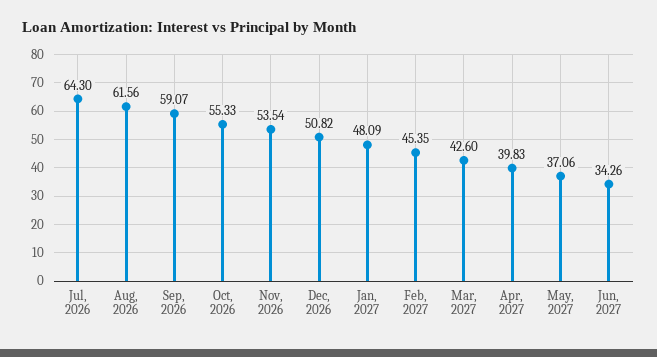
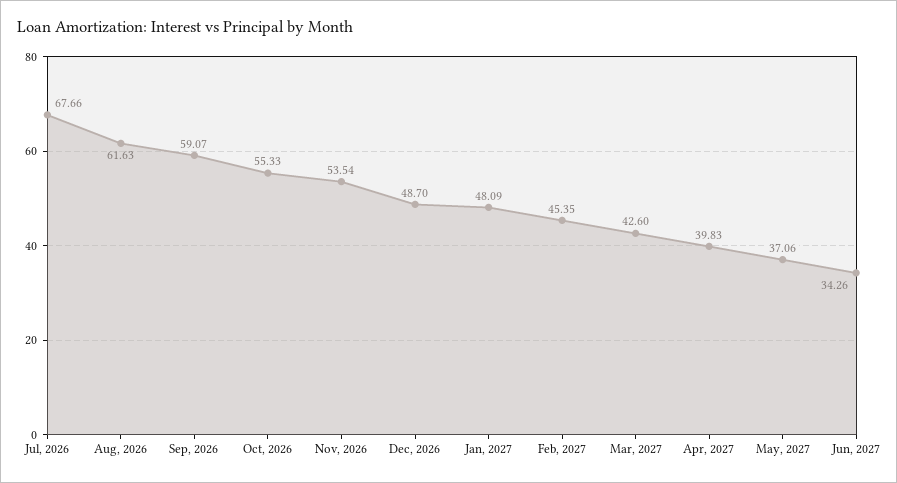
  {
-   "Jul, 2026": 64.3,
+   "Jul, 2026": 67.66,
-   "Aug, 2026": 61.56,
+   "Aug, 2026": 61.63,
    "Sep, 2026": 59.07,
    "Oct, 2026": 55.33,
    "Nov, 2026": 53.54,
-   "Dec, 2026": 50.82,
+   "Dec, 2026": 48.7,
    "Jan, 2027": 48.09,
    "Feb, 2027": 45.35,
    "Mar, 2027": 42.6,
    "Apr, 2027": 39.83,
    "May, 2027": 37.06,
    "Jun, 2027": 34.26
  }

